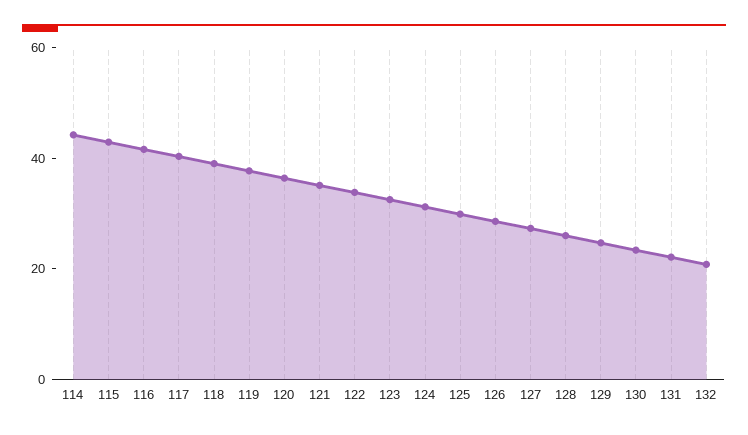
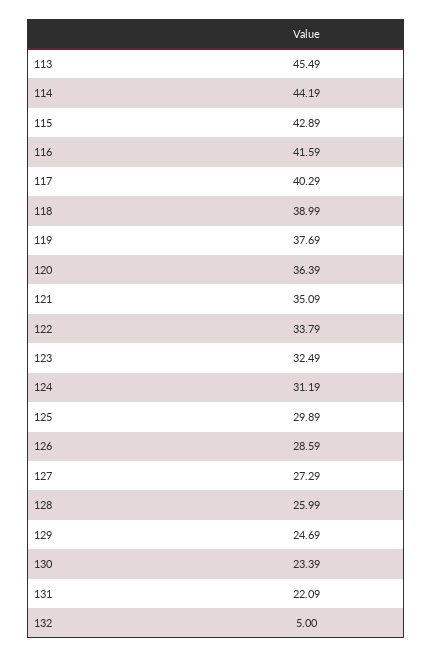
  {
    "114": 44.19,
    "115": 42.89,
    "116": 41.59,
    "117": 40.29,
    "118": 38.99,
    "119": 37.69,
    "120": 36.39,
    "121": 35.09,
    "122": 33.79,
    "123": 32.49,
    "124": 31.19,
    "125": 29.89,
    "126": 28.59,
    "127": 27.29,
    "128": 25.99,
    "129": 24.69,
    "130": 23.39,
    "131": 22.09,
-   "132": 20
+   "132": 5,
+   "113": 45.49
  }

